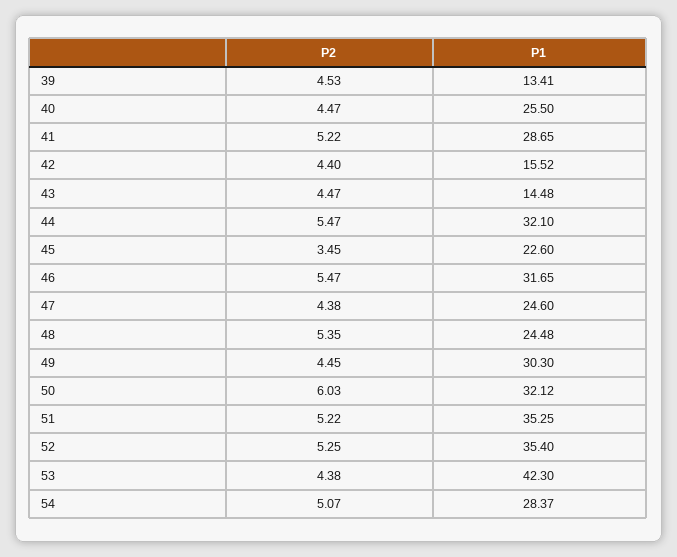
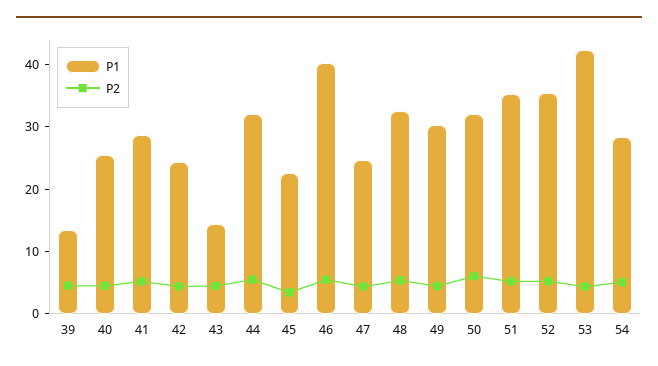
  {
    "P2": {
      "39": 4.53,
      "40": 4.47,
      "41": 5.22,
      "42": 4.4,
      "43": 4.47,
      "44": 5.47,
      "45": 3.45,
      "46": 5.47,
      "47": 4.38,
      "48": 5.35,
      "49": 4.45,
      "50": 6.03,
      "51": 5.22,
      "52": 5.25,
      "53": 4.38,
      "54": 5.07
    },
    "P1": {
      "39": 13.41,
      "40": 25.5,
      "41": 28.65,
-     "42": 15.52,
+     "42": 24,
      "43": 14.48,
      "44": 32.1,
      "45": 22.6,
-     "46": 31.65,
+     "46": 40,
      "47": 24.6,
-     "48": 24.48,
+     "48": 32,
      "49": 30.3,
      "50": 32.12,
      "51": 35.25,
      "52": 35.4,
      "53": 42.3,
      "54": 28.37
    }
  }

